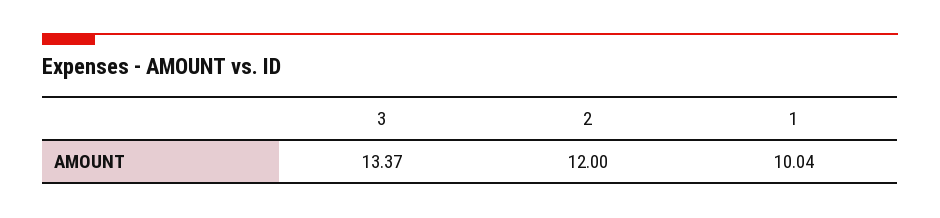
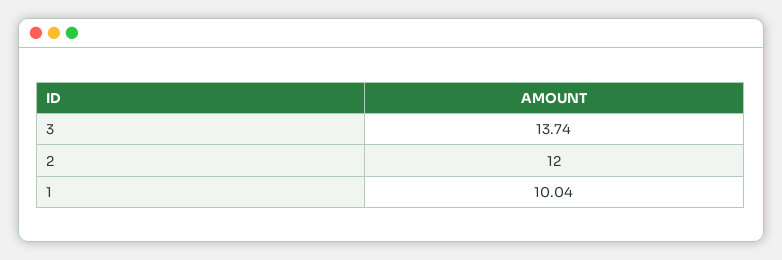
  {
-   "3": 13.37,
+   "3": 13.74,
    "2": 12,
    "1": 10.04
  }

